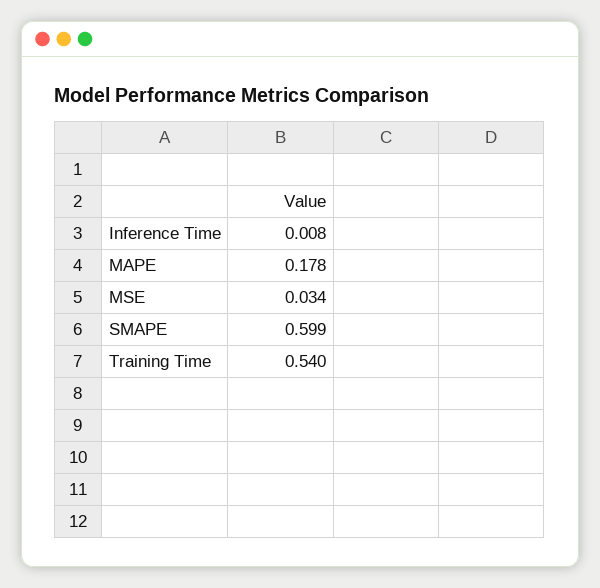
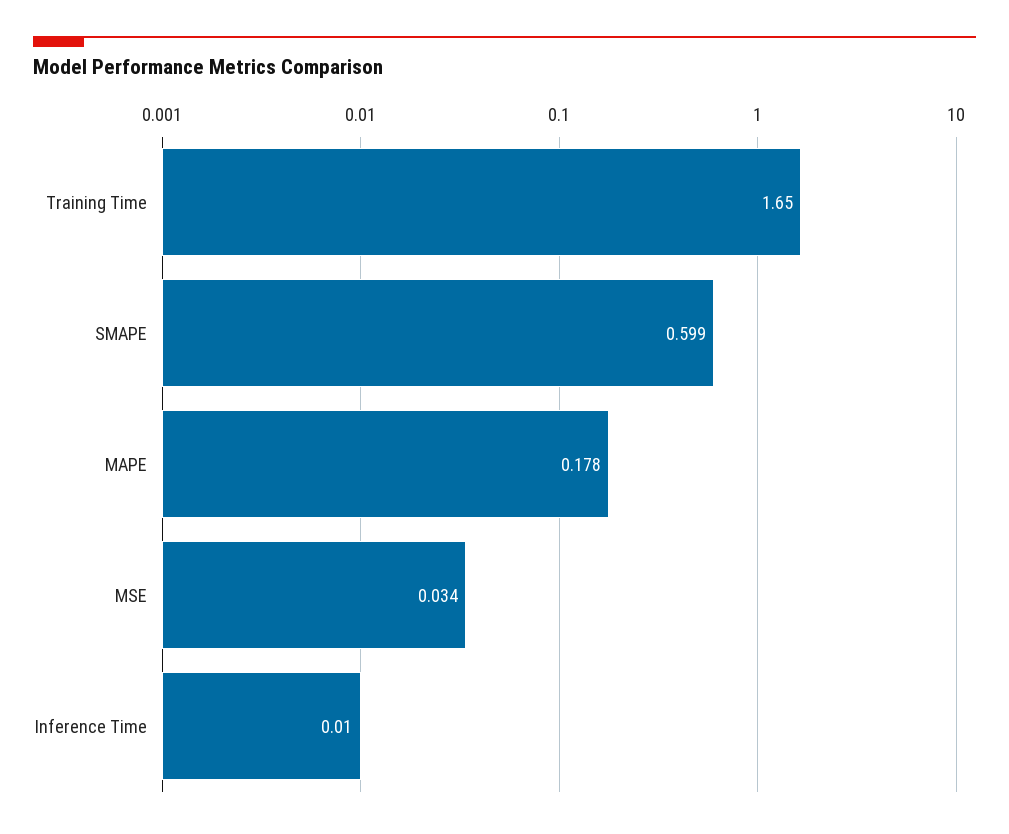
  {
-   "Inference Time": 0.008,
+   "Inference Time": 0.01,
    "MAPE": 0.178,
    "MSE": 0.034,
    "SMAPE": 0.599,
-   "Training Time": 0.54
+   "Training Time": 1.65
  }

